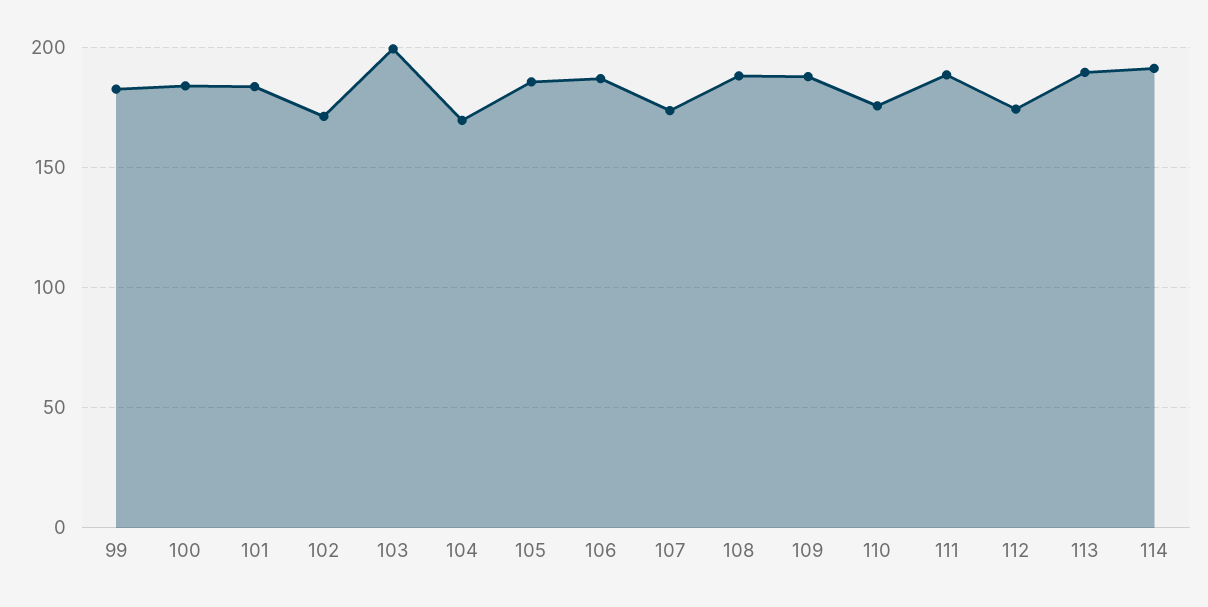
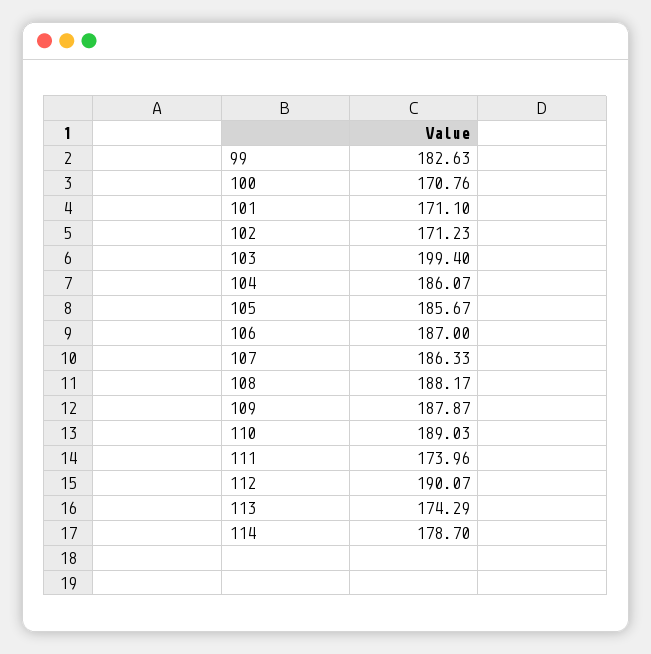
  {
    "99": 182.63,
-   "100": 185,
+   "100": 170.76,
-   "101": 185,
+   "101": 171.1,
    "102": 171.23,
    "103": 199.4,
-   "104": 170,
+   "104": 186.07,
    "105": 185.67,
    "106": 187,
-   "107": 175,
+   "107": 186.33,
    "108": 188.17,
    "109": 187.87,
-   "110": 175,
+   "110": 189.03,
-   "111": 190,
+   "111": 173.96,
-   "112": 175,
+   "112": 190.07,
-   "113": 190,
+   "113": 174.29,
-   "114": 190
+   "114": 178.7
  }

